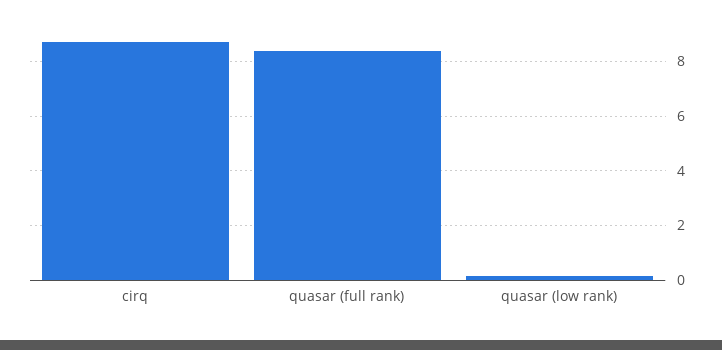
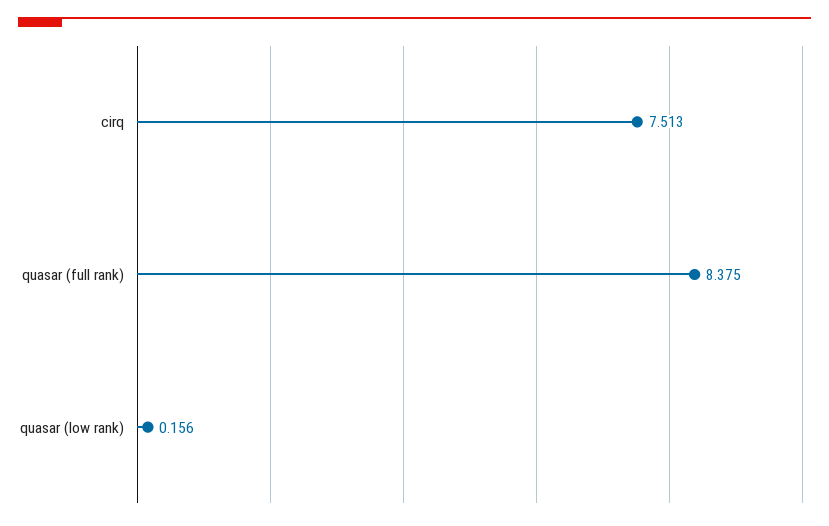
  {
-   "cirq": 8.75,
+   "cirq": 7.513,
    "quasar (full rank)": 8.375,
    "quasar (low rank)": 0.156
  }

